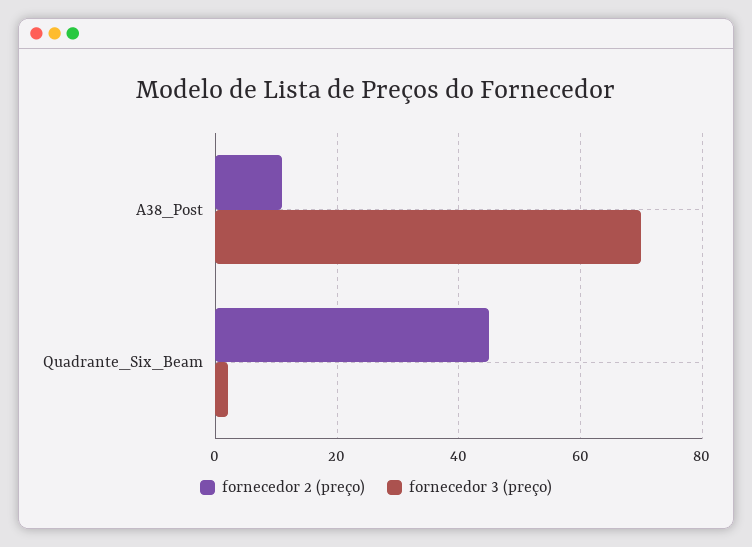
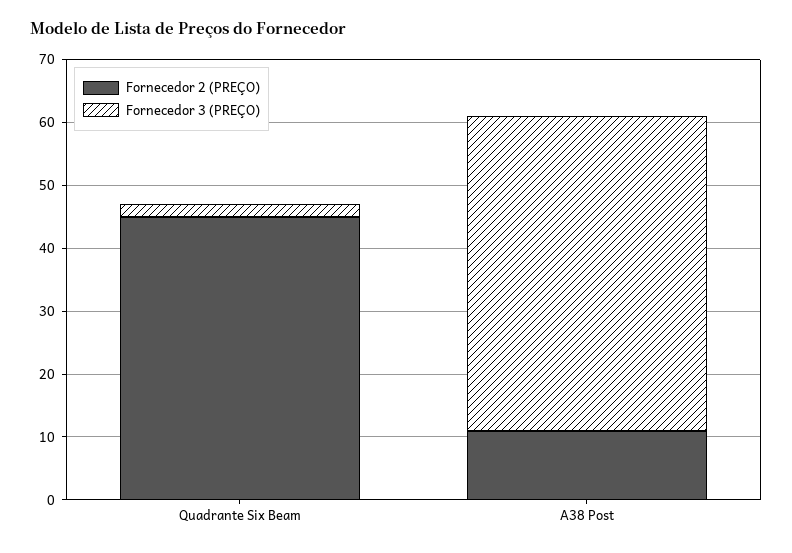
  {
    "fornecedor 2 (preço)": {
      "A38_Post": 12,
      "Quadrante_Six_Beam": 46
    },
    "fornecedor 3 (preço)": {
-     "A38_Post": 70,
+     "A38_Post": 50,
      "Quadrante_Six_Beam": 2
    }
  }

